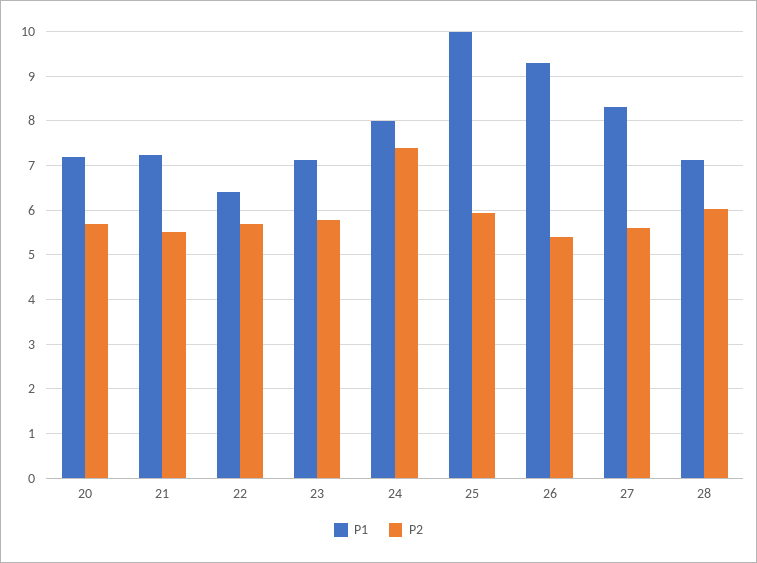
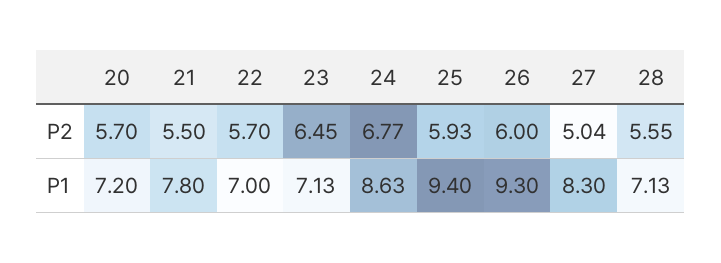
  {
    "P1": {
      "20": 7.2,
-     "21": 7.2,
+     "21": 7.8,
-     "22": 6.4,
+     "22": 7,
      "23": 7.13,
-     "24": 8,
+     "24": 8.63,
-     "25": 10,
+     "25": 9.4,
      "26": 9.3,
      "27": 8.3,
      "28": 7.13
    },
    "P2": {
      "20": 5.7,
      "21": 5.5,
      "22": 5.7,
-     "23": 5.8,
+     "23": 6.45,
-     "24": 7.4,
+     "24": 6.77,
      "25": 5.93,
-     "26": 5.4,
+     "26": 6,
-     "27": 5.6,
+     "27": 5.04,
-     "28": 6
+     "28": 5.55
    }
  }

